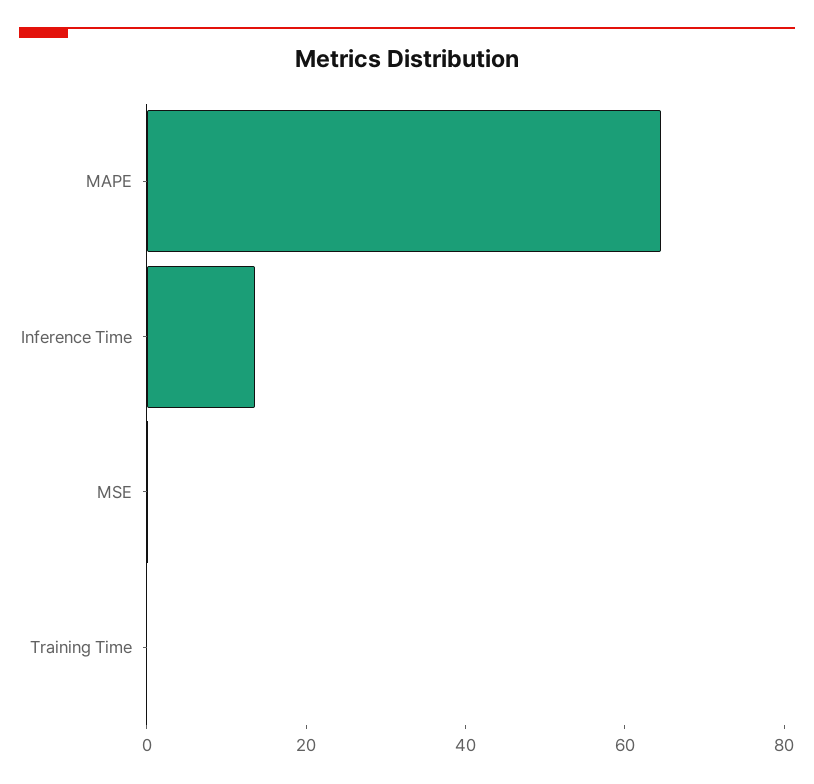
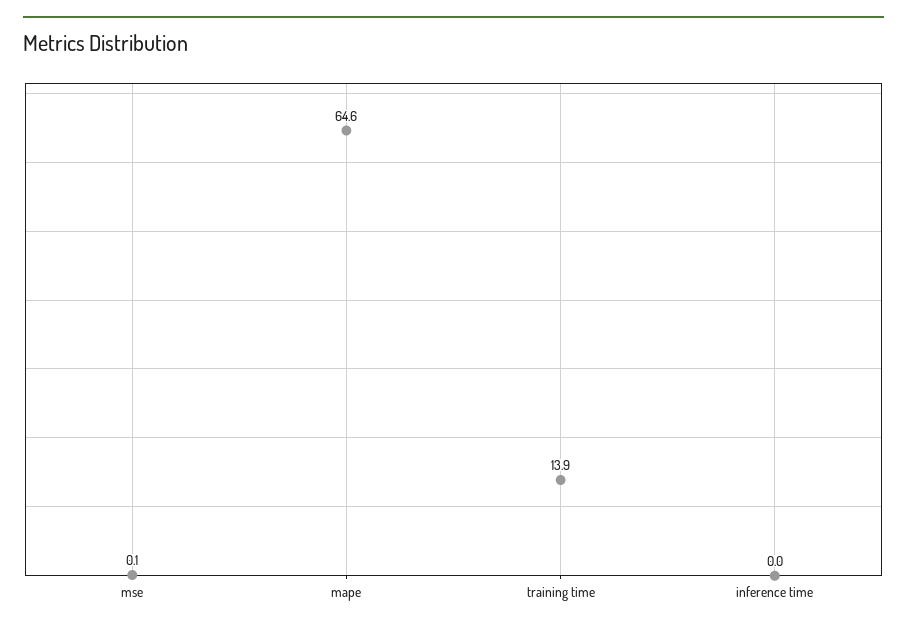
  {
    "MAPE": 64.6,
-   "Inference Time": 15,
+   "Inference Time": 0,
    "MSE": 0.1,
-   "Training Time": 0
+   "Training Time": 13.9
  }

